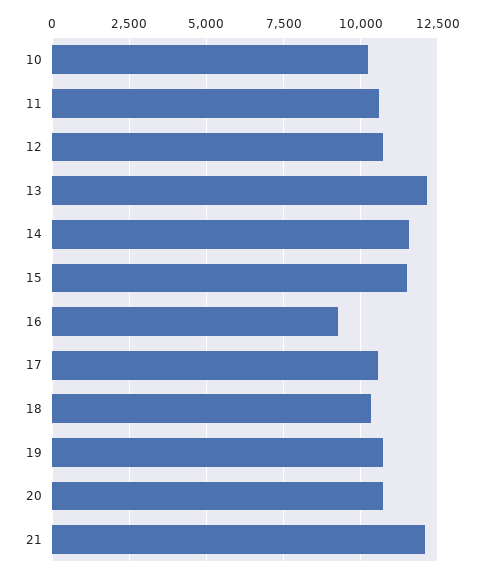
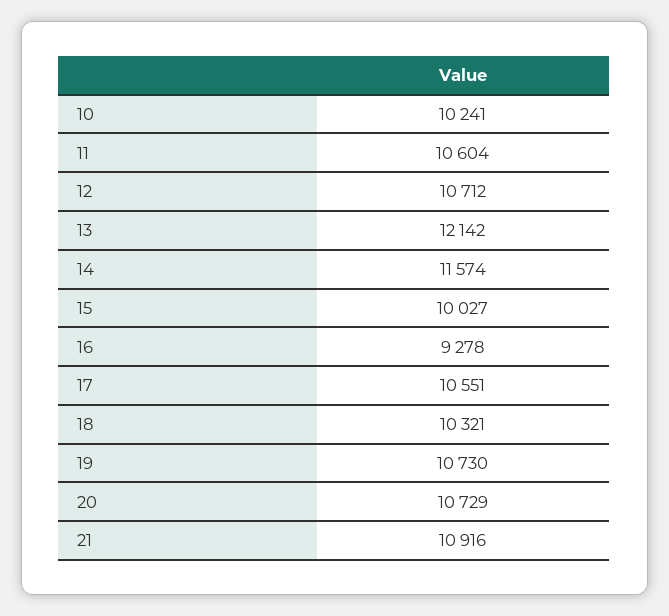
  {
    "10": 10241,
    "11": 10604,
    "12": 10712,
    "13": 12142,
    "14": 11574,
-   "15": 11500,
+   "15": 10027,
    "16": 9278,
    "17": 10551,
    "18": 10321,
    "19": 10730,
    "20": 10729,
-   "21": 12000
+   "21": 10916
  }

